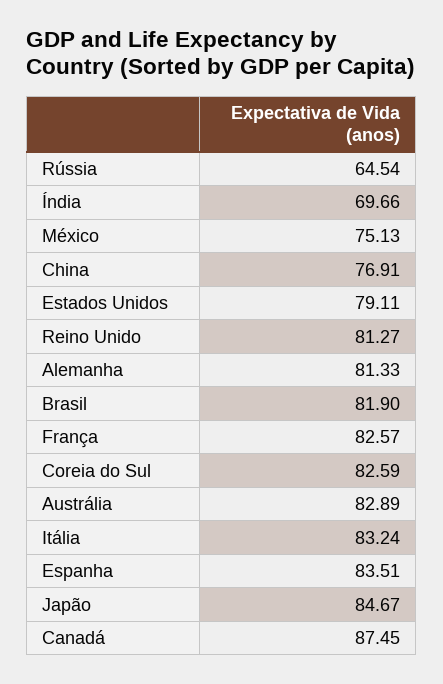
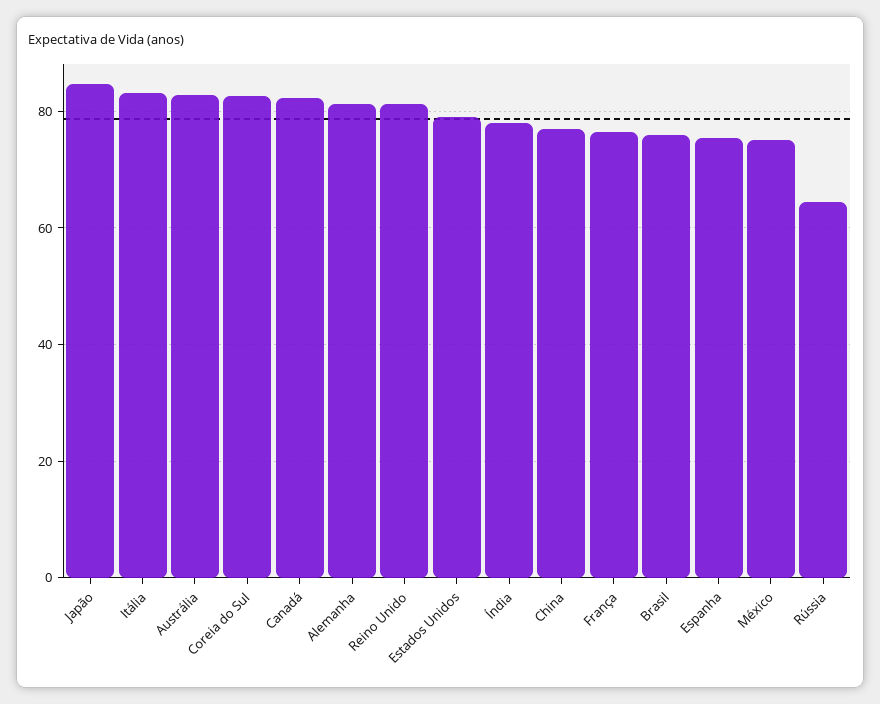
  {
    "Rússia": 64.54,
-   "Índia": 69.66,
+   "Índia": 78,
    "México": 75.13,
    "China": 76.91,
    "Estados Unidos": 79.11,
    "Reino Unido": 81.27,
    "Alemanha": 81.33,
-   "Brasil": 81.9,
+   "Brasil": 76,
-   "França": 82.57,
+   "França": 76,
    "Coreia do Sul": 82.59,
    "Austrália": 82.89,
    "Itália": 83.24,
-   "Espanha": 83.51,
+   "Espanha": 76,
    "Japão": 84.67,
-   "Canadá": 87.45
+   "Canadá": 82
  }

